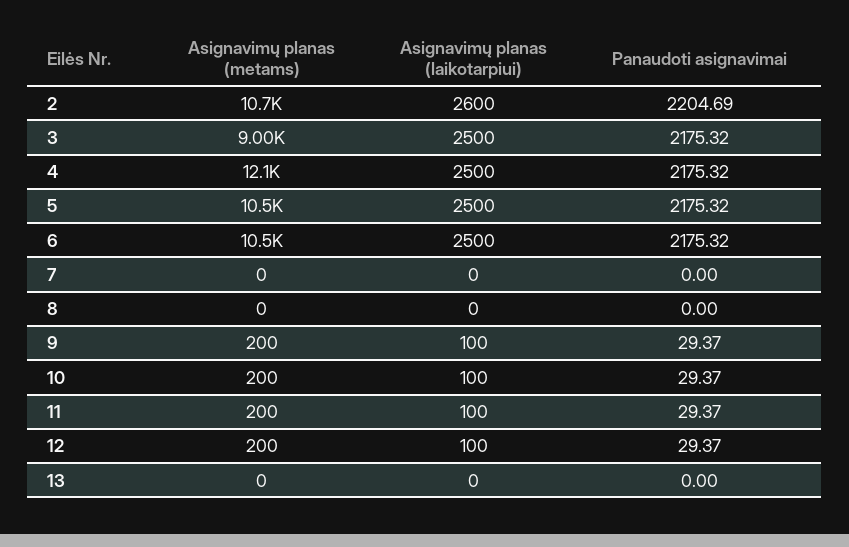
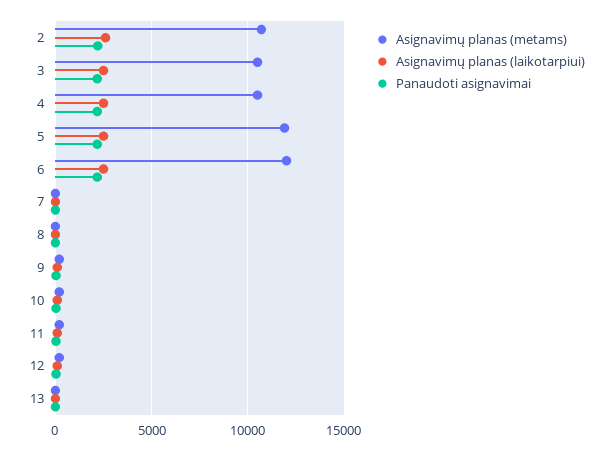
  {
    "Asignavimų planas (metams)": {
      "2": 10700,
-     "3": 9000,
+     "3": 10500,
-     "4": 12100,
+     "4": 10500,
-     "5": 10500,
+     "5": 12000,
-     "6": 10500,
+     "6": 12000,
      "7": 0,
      "8": 0,
      "9": 200,
      "10": 200,
      "11": 200,
      "12": 200,
      "13": 0
    },
    "Asignavimų planas (laikotarpiui)": {
      "2": 2600,
      "3": 2500,
      "4": 2500,
      "5": 2500,
      "6": 2500,
      "7": 0,
      "8": 0,
      "9": 100,
      "10": 100,
      "11": 100,
      "12": 100,
      "13": 0
    },
    "Panaudoti asignavimai": {
      "2": 2204.69,
      "3": 2175.32,
      "4": 2175.32,
      "5": 2175.32,
      "6": 2175.32,
      "7": 0,
      "8": 0,
      "9": 29.37,
      "10": 29.37,
      "11": 29.37,
      "12": 29.37,
      "13": 0
    }
  }

